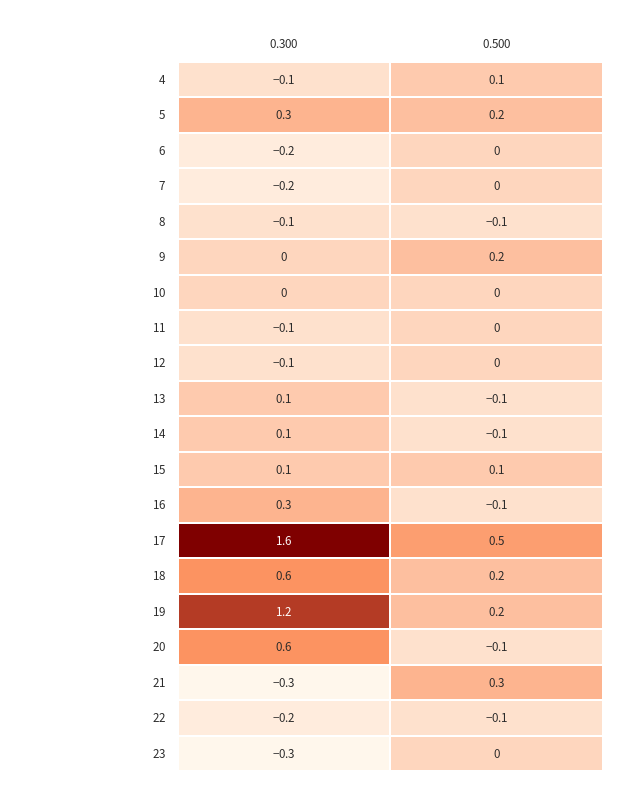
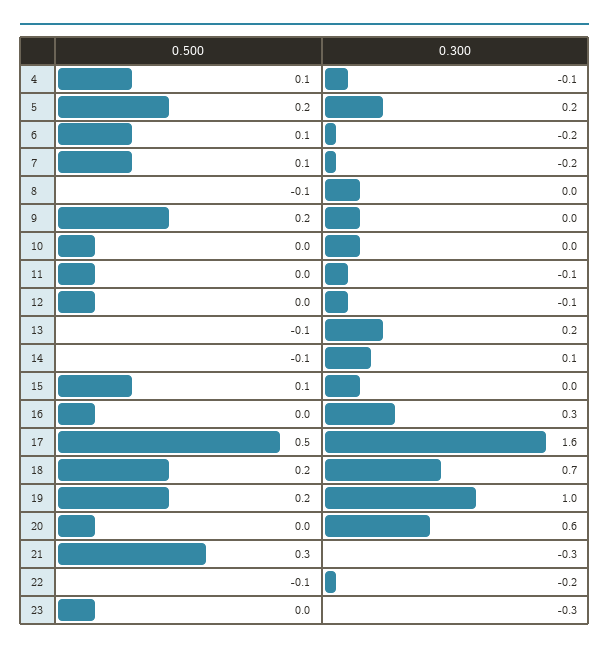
  {
    "0.300": {
      "4": -0.1,
-     "5": 0.3,
+     "5": 0.2,
      "6": -0.2,
      "7": -0.2,
-     "8": -0.1,
+     "8": 0,
      "9": 0,
      "10": 0,
      "11": -0.1,
      "12": -0.1,
-     "13": 0.1,
+     "13": 0.2,
      "14": 0.1,
-     "15": 0.1,
+     "15": 0,
      "16": 0.3,
      "17": 1.6,
-     "18": 0.6,
+     "18": 0.7,
-     "19": 1.2,
+     "19": 1,
      "20": 0.6,
      "21": -0.3,
      "22": -0.2,
      "23": -0.3
    },
    "0.500": {
      "4": 0.1,
      "5": 0.2,
-     "6": 0,
+     "6": 0.1,
-     "7": 0,
+     "7": 0.1,
      "8": -0.1,
      "9": 0.2,
      "10": 0,
      "11": 0,
      "12": 0,
      "13": -0.1,
      "14": -0.1,
      "15": 0.1,
-     "16": -0.1,
+     "16": 0,
      "17": 0.5,
      "18": 0.2,
      "19": 0.2,
-     "20": -0.1,
+     "20": 0,
      "21": 0.3,
      "22": -0.1,
      "23": 0
    }
  }

